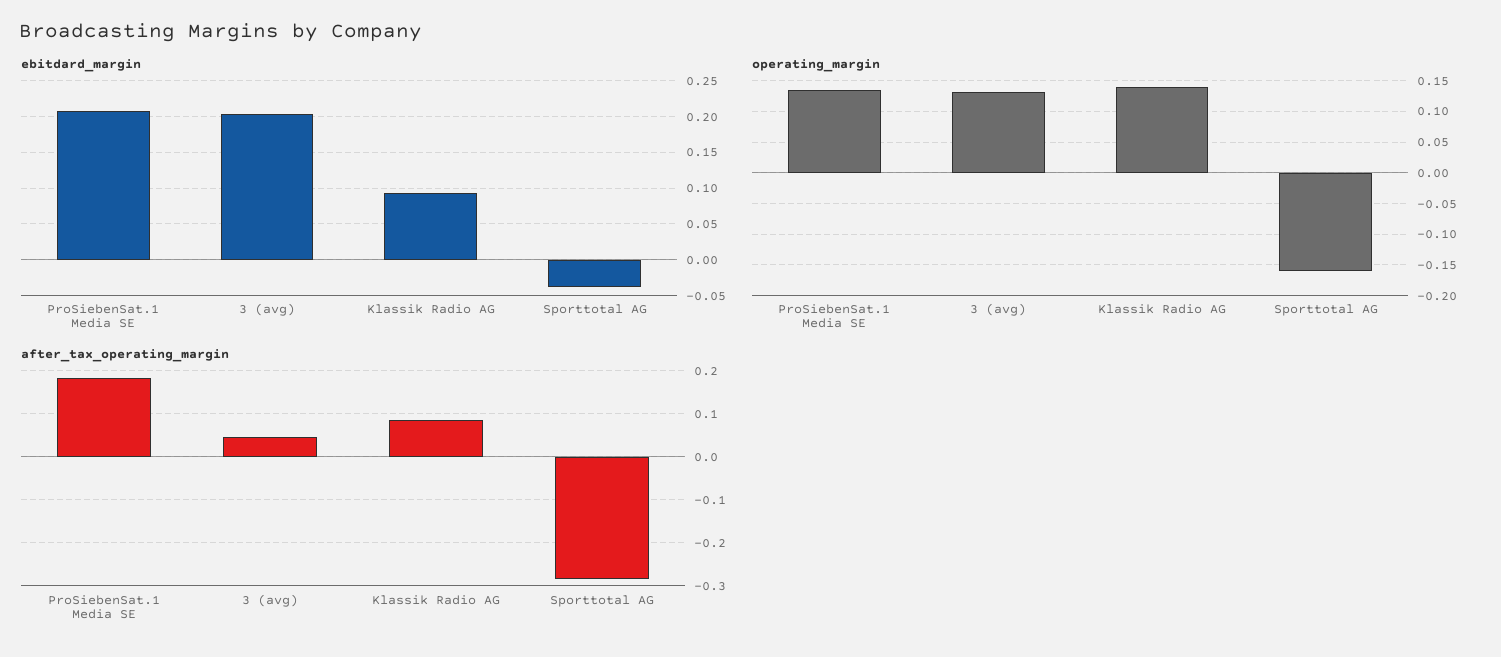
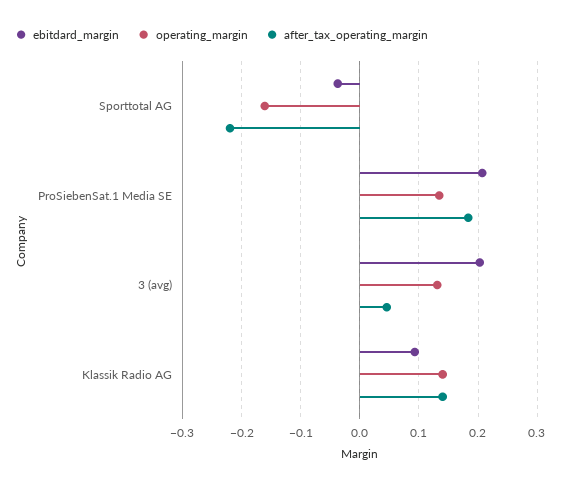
  {
    "ebitdard_margin": {
      "ProSiebenSat.1 Media SE": 0.21,
      "3 (avg)": 0.2,
      "Klassik Radio AG": 0.09,
      "Sporttotal AG": -0.04
    },
    "operating_margin": {
      "ProSiebenSat.1 Media SE": 0.13,
      "3 (avg)": 0.13,
      "Klassik Radio AG": 0.14,
      "Sporttotal AG": -0.16
    },
    "after_tax_operating_margin": {
      "ProSiebenSat.1 Media SE": 0.18,
      "3 (avg)": 0.04,
-     "Klassik Radio AG": 0.08,
+     "Klassik Radio AG": 0.14,
-     "Sporttotal AG": -0.28
+     "Sporttotal AG": -0.22
    }
  }

